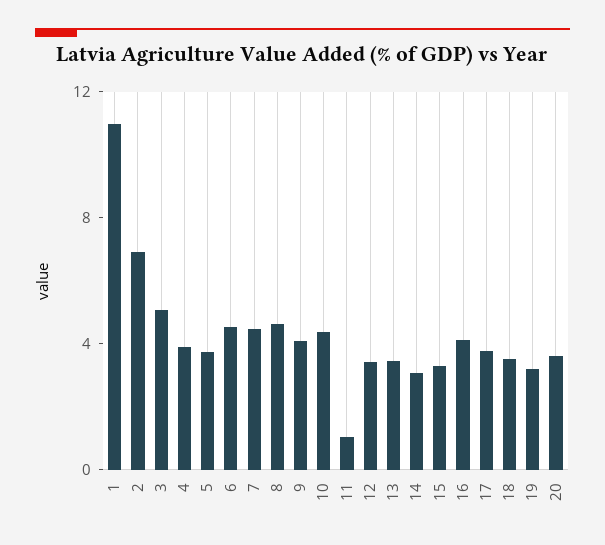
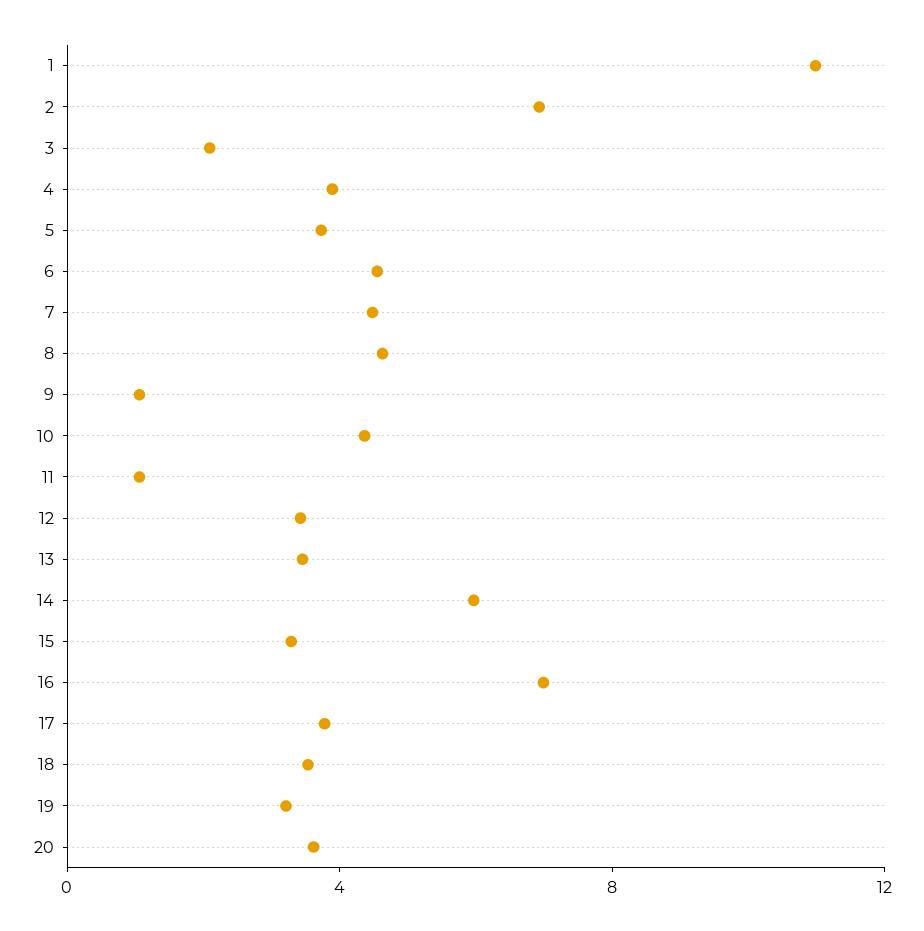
  {
    "1": 11,
    "2": 7,
-   "3": 5,
+   "3": 2,
    "4": 4,
    "5": 4,
    "6": 5,
    "7": 4,
    "8": 5,
-   "9": 4,
+   "9": 1,
    "10": 4,
    "11": 1,
    "12": 3,
    "13": 3,
-   "14": 3,
+   "14": 6,
    "15": 3,
-   "16": 4,
+   "16": 7,
    "17": 4,
    "18": 4,
    "19": 3,
    "20": 4
  }

